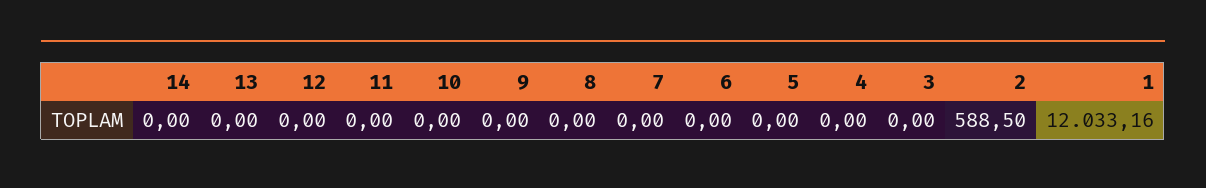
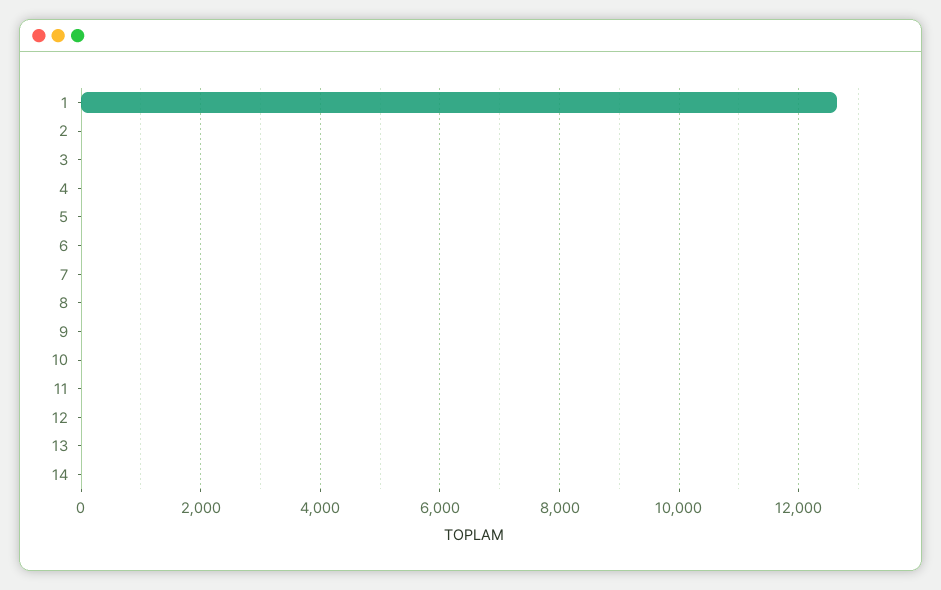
  {
    "14": 0,
    "13": 0,
    "12": 0,
    "11": 0,
    "10": 0,
    "9": 0,
    "8": 0,
    "7": 0,
    "6": 0,
    "5": 0,
    "4": 0,
    "3": 0,
-   "2": 588.5,
+   "2": 0,
-   "1": 12033.16
+   "1": 12600
  }

